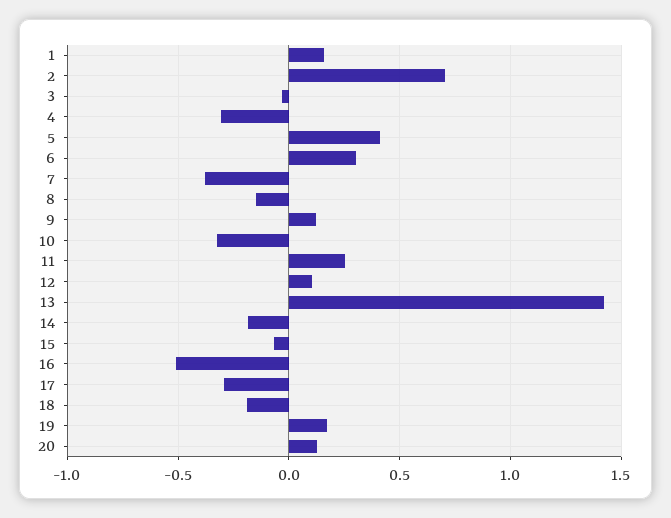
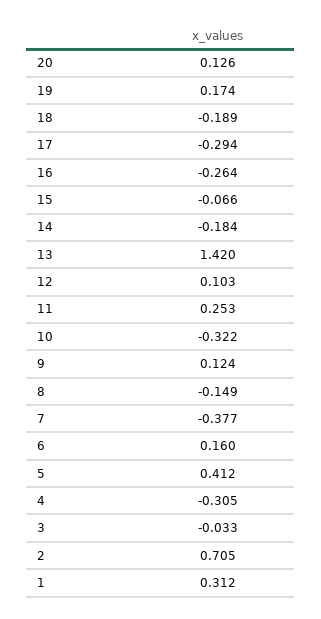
  {
-   "1": 0.15,
+   "1": 0.312,
    "2": 0.705,
    "3": -0.033,
    "4": -0.305,
    "5": 0.412,
-   "6": 0.3,
+   "6": 0.16,
    "7": -0.377,
    "8": -0.149,
    "9": 0.124,
    "10": -0.322,
    "11": 0.253,
    "12": 0.103,
    "13": 1.42,
    "14": -0.184,
    "15": -0.066,
-   "16": -0.5,
+   "16": -0.264,
    "17": -0.294,
    "18": -0.189,
    "19": 0.174,
    "20": 0.126
  }

